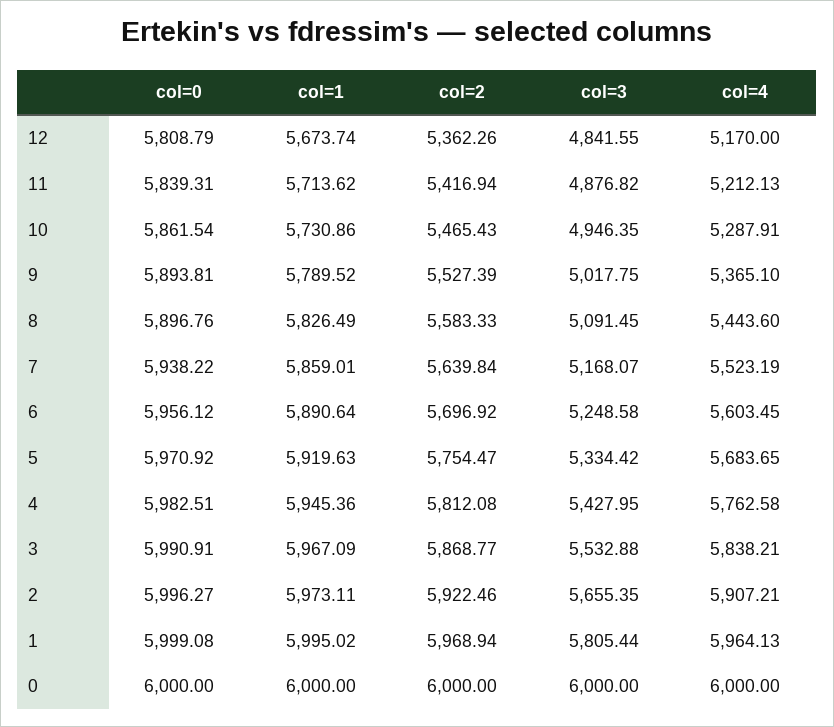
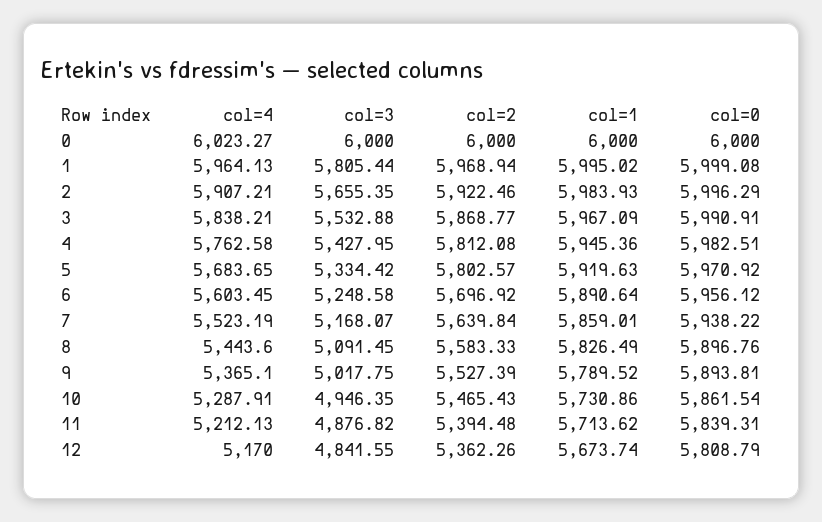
  {
    "col=0": {
      "12": 5808.79,
      "11": 5839.31,
      "10": 5861.54,
      "9": 5893.81,
      "8": 5896.76,
      "7": 5938.22,
      "6": 5956.12,
      "5": 5970.92,
      "4": 5982.51,
      "3": 5990.91,
-     "2": 5996.27,
+     "2": 5996.29,
      "1": 5999.08,
      "0": 6000
    },
    "col=1": {
      "12": 5673.74,
      "11": 5713.62,
      "10": 5730.86,
      "9": 5789.52,
      "8": 5826.49,
      "7": 5859.01,
      "6": 5890.64,
      "5": 5919.63,
      "4": 5945.36,
      "3": 5967.09,
-     "2": 5973.11,
+     "2": 5983.93,
      "1": 5995.02,
      "0": 6000
    },
    "col=2": {
      "12": 5362.26,
-     "11": 5416.94,
+     "11": 5394.48,
      "10": 5465.43,
      "9": 5527.39,
      "8": 5583.33,
      "7": 5639.84,
      "6": 5696.92,
-     "5": 5754.47,
+     "5": 5802.57,
      "4": 5812.08,
      "3": 5868.77,
      "2": 5922.46,
      "1": 5968.94,
      "0": 6000
    },
    "col=3": {
      "12": 4841.55,
      "11": 4876.82,
      "10": 4946.35,
      "9": 5017.75,
      "8": 5091.45,
      "7": 5168.07,
      "6": 5248.58,
      "5": 5334.42,
      "4": 5427.95,
      "3": 5532.88,
      "2": 5655.35,
      "1": 5805.44,
      "0": 6000
    },
    "col=4": {
      "12": 5170,
      "11": 5212.13,
      "10": 5287.91,
      "9": 5365.1,
      "8": 5443.6,
      "7": 5523.19,
      "6": 5603.45,
      "5": 5683.65,
      "4": 5762.58,
      "3": 5838.21,
      "2": 5907.21,
      "1": 5964.13,
-     "0": 6000
+     "0": 6023.27
    }
  }

